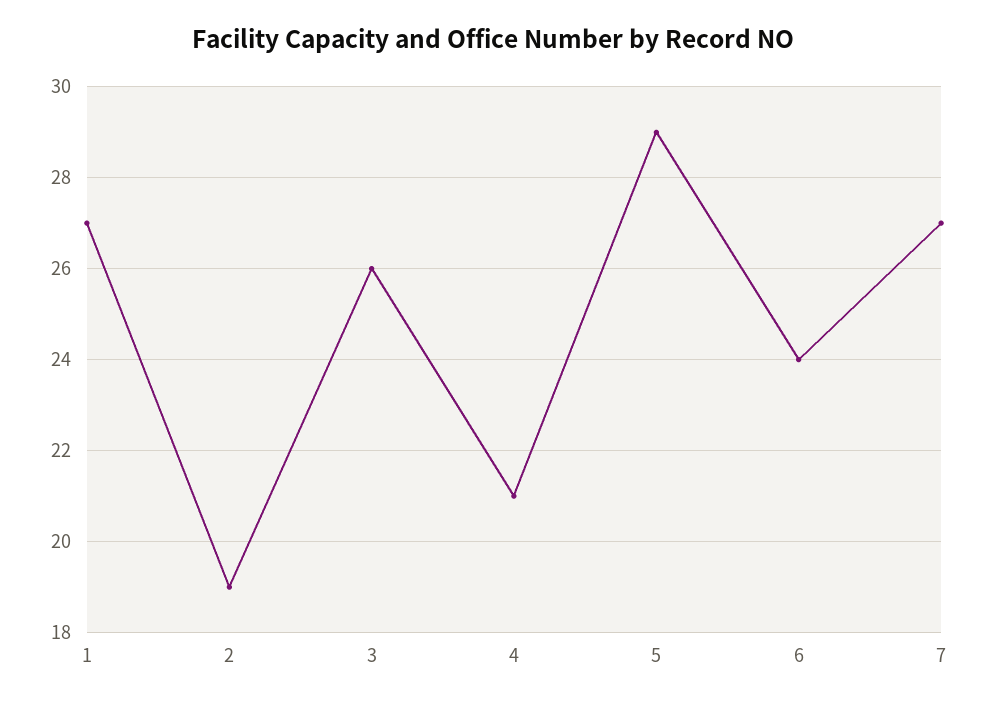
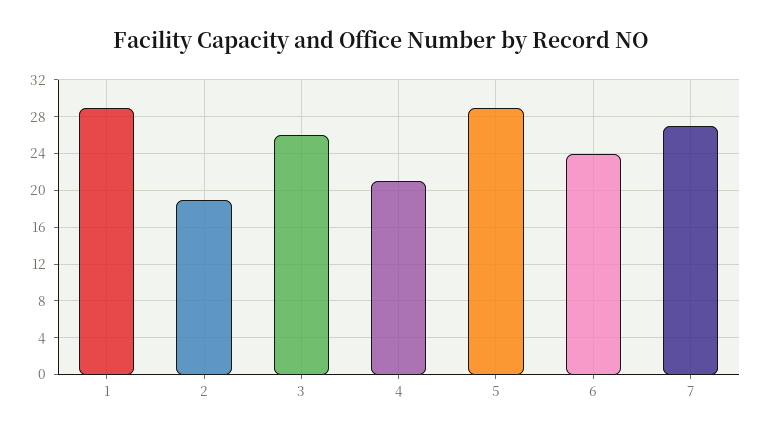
  {
-   "1": 27,
+   "1": 29,
    "2": 19,
    "3": 26,
    "4": 21,
    "5": 29,
    "6": 24,
    "7": 27
  }

